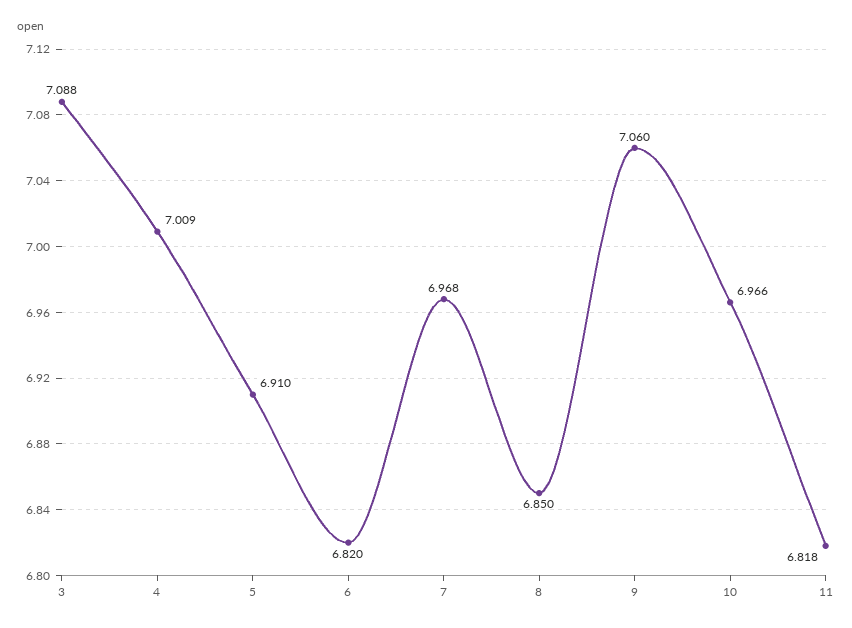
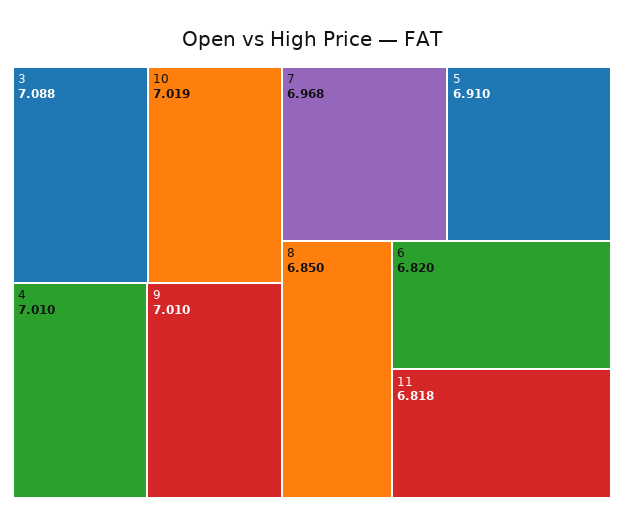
  {
    "3": 7.088,
-   "4": 7.009,
+   "4": 7.01,
    "5": 6.91,
    "6": 6.82,
    "7": 6.968,
    "8": 6.85,
-   "9": 7.06,
+   "9": 7.01,
-   "10": 6.966,
+   "10": 7.019,
    "11": 6.818
  }

